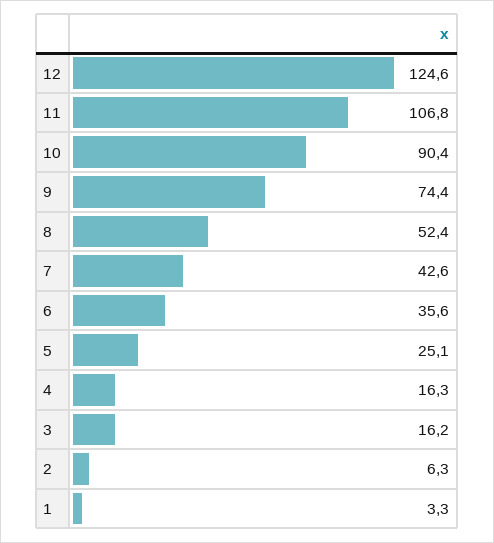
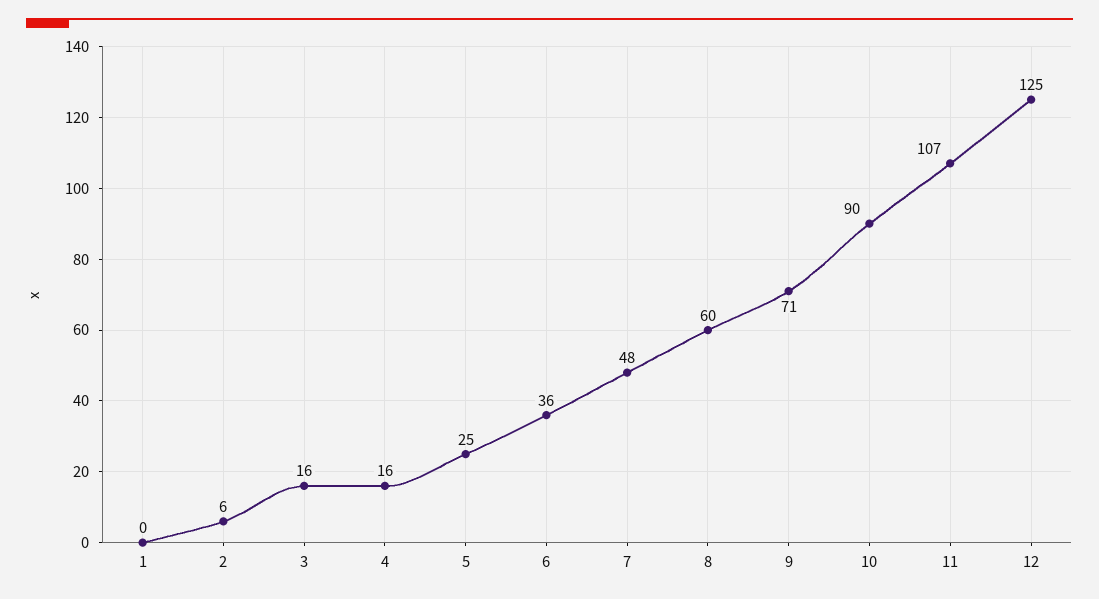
  {
    "12": 124.6,
    "11": 106.8,
    "10": 90.4,
-   "9": 74.4,
+   "9": 71,
-   "8": 52.4,
+   "8": 60,
-   "7": 42.6,
+   "7": 48,
    "6": 35.6,
    "5": 25.1,
    "4": 16.3,
    "3": 16.2,
    "2": 6.3,
-   "1": 3.3
+   "1": 0
  }

